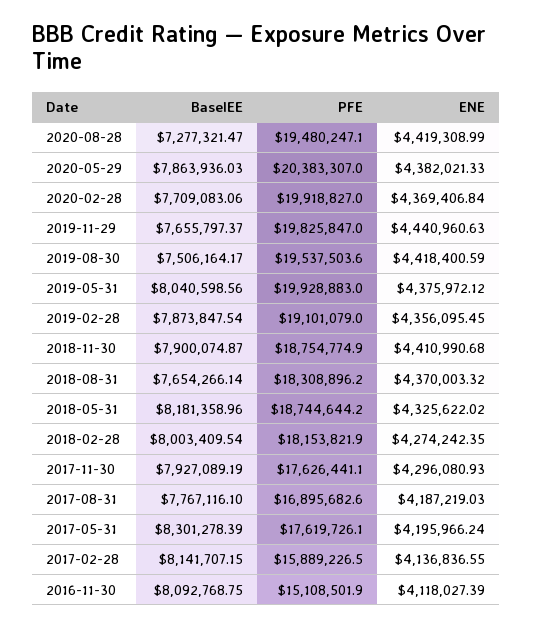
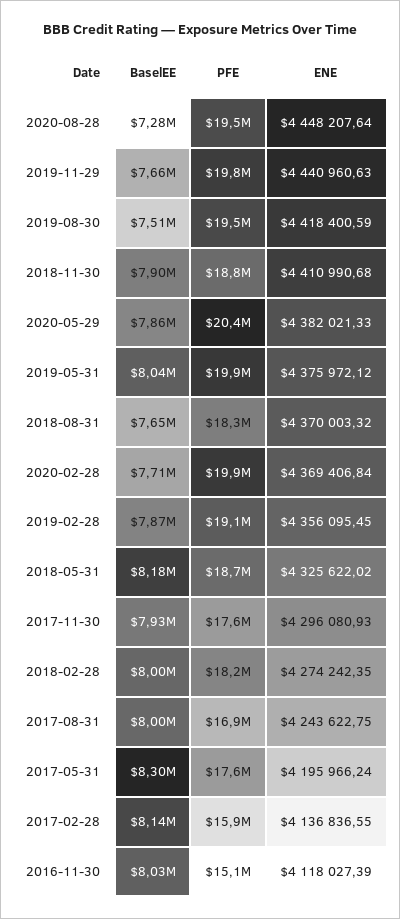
  {
    "BaselEE": {
      "2020-08-28": 7277321.47,
      "2020-05-29": 7863936.03,
      "2020-02-28": 7709083.06,
      "2019-11-29": 7655797.37,
      "2019-08-30": 7506164.17,
      "2019-05-31": 8040598.56,
      "2019-02-28": 7873847.54,
      "2018-11-30": 7900074.87,
      "2018-08-31": 7654266.14,
      "2018-05-31": 8181358.96,
      "2018-02-28": 8003409.54,
      "2017-11-30": 7927089.19,
-     "2017-08-31": 7767116.1,
+     "2017-08-31": 8000000,
      "2017-05-31": 8301278.39,
      "2017-02-28": 8141707.15,
-     "2016-11-30": 8092768.75
+     "2016-11-30": 8030000
    },
    "PFE": {
      "2020-08-28": 19480247.1,
      "2020-05-29": 20383307,
      "2020-02-28": 19918827,
      "2019-11-29": 19825847,
      "2019-08-30": 19537503.6,
      "2019-05-31": 19928883,
      "2019-02-28": 19101079,
      "2018-11-30": 18754774.9,
      "2018-08-31": 18308896.2,
      "2018-05-31": 18744644.2,
      "2018-02-28": 18153821.9,
      "2017-11-30": 17626441.1,
      "2017-08-31": 16895682.6,
      "2017-05-31": 17619726.1,
      "2017-02-28": 15889226.5,
      "2016-11-30": 15108501.9
    },
    "ENE": {
-     "2020-08-28": 4419308.99,
+     "2020-08-28": 4448207.64,
      "2020-05-29": 4382021.33,
      "2020-02-28": 4369406.84,
      "2019-11-29": 4440960.63,
      "2019-08-30": 4418400.59,
      "2019-05-31": 4375972.12,
      "2019-02-28": 4356095.45,
      "2018-11-30": 4410990.68,
      "2018-08-31": 4370003.32,
      "2018-05-31": 4325622.02,
      "2018-02-28": 4274242.35,
      "2017-11-30": 4296080.93,
-     "2017-08-31": 4187219.03,
+     "2017-08-31": 4243622.75,
      "2017-05-31": 4195966.24,
      "2017-02-28": 4136836.55,
      "2016-11-30": 4118027.39
    }
  }

